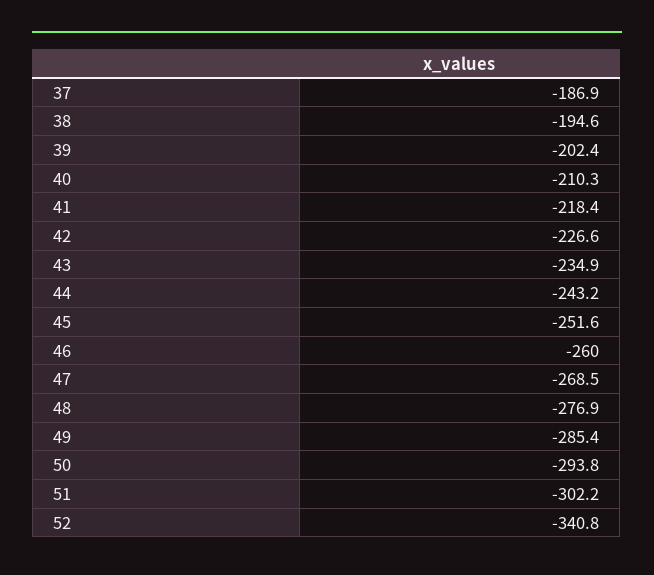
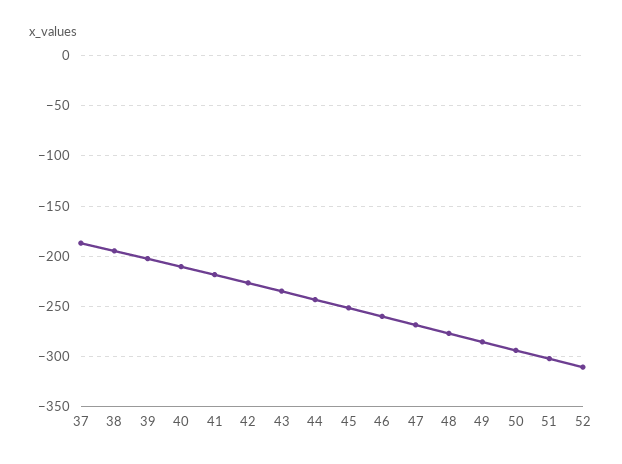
  {
    "37": -186.9,
    "38": -194.6,
    "39": -202.4,
    "40": -210.3,
    "41": -218.4,
    "42": -226.6,
    "43": -234.9,
    "44": -243.2,
    "45": -251.6,
    "46": -260,
    "47": -268.5,
    "48": -276.9,
    "49": -285.4,
    "50": -293.8,
    "51": -302.2,
-   "52": -340.8
+   "52": -310
  }

